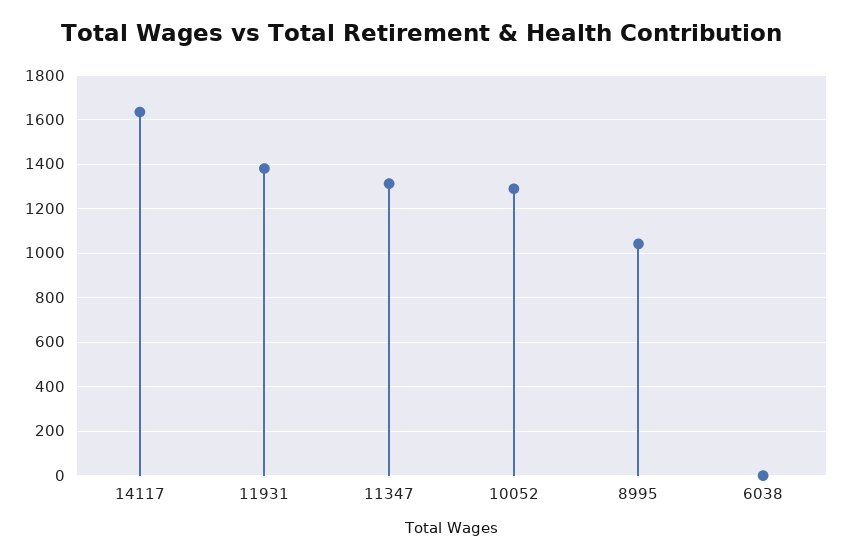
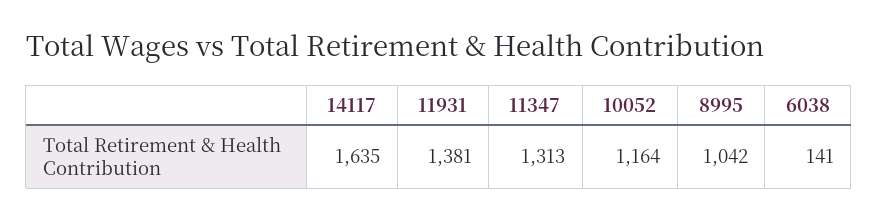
  {
    "14117": 1635,
    "11931": 1381,
    "11347": 1313,
-   "10052": 1300,
+   "10052": 1164,
    "8995": 1042,
-   "6038": 0
+   "6038": 141
  }

